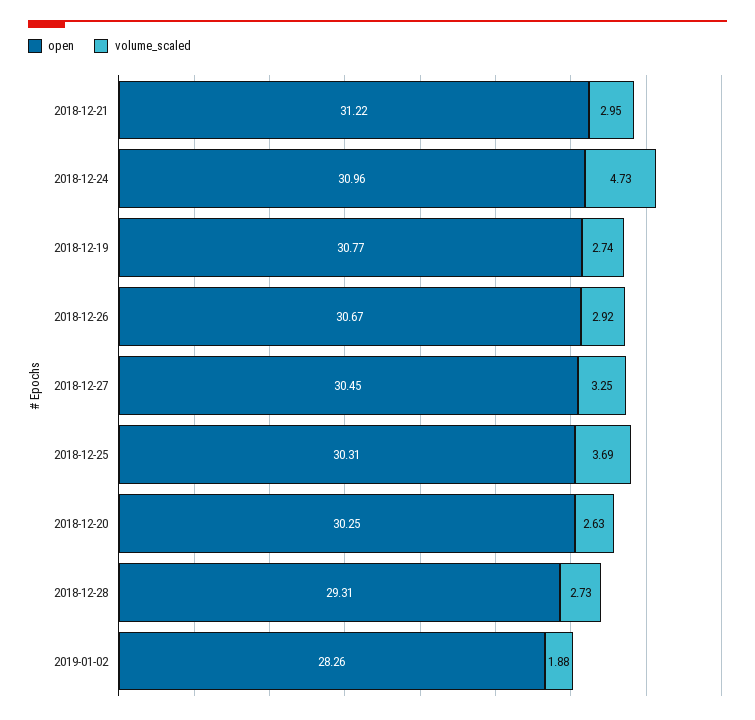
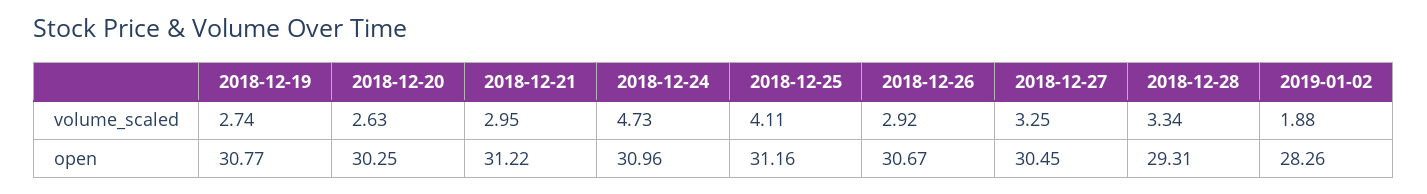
  {
    "open": {
      "2018-12-21": 31.22,
      "2018-12-24": 30.96,
      "2018-12-19": 30.77,
      "2018-12-26": 30.67,
      "2018-12-27": 30.45,
-     "2018-12-25": 30.31,
+     "2018-12-25": 31.16,
      "2018-12-20": 30.25,
      "2018-12-28": 29.31,
      "2019-01-02": 28.26
    },
    "volume_scaled": {
      "2018-12-21": 2.95,
      "2018-12-24": 4.73,
      "2018-12-19": 2.74,
      "2018-12-26": 2.92,
      "2018-12-27": 3.25,
-     "2018-12-25": 3.69,
+     "2018-12-25": 4.11,
      "2018-12-20": 2.63,
-     "2018-12-28": 2.73,
+     "2018-12-28": 3.34,
      "2019-01-02": 1.88
    }
  }

